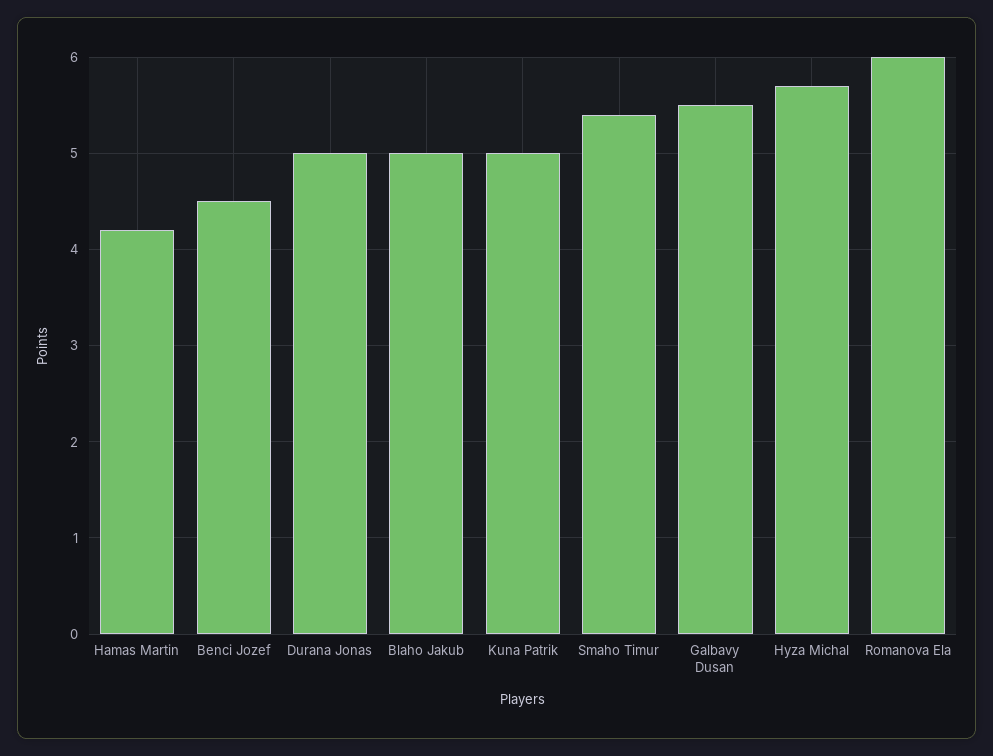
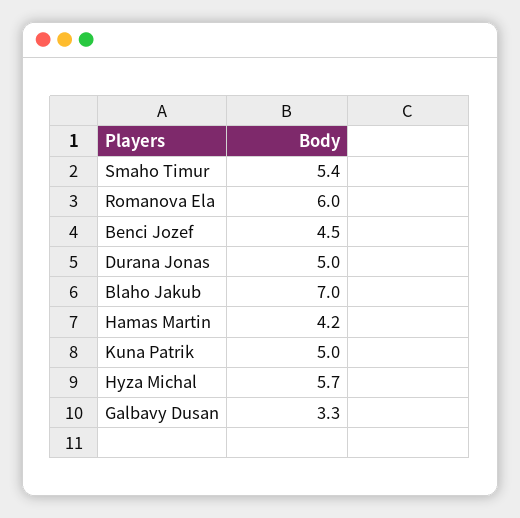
  {
    "Hamas Martin": 4.2,
    "Benci Jozef": 4.5,
    "Durana Jonas": 5,
-   "Blaho Jakub": 5,
+   "Blaho Jakub": 7,
    "Kuna Patrik": 5,
    "Smaho Timur": 5.4,
-   "Galbavy Dusan": 5.5,
+   "Galbavy Dusan": 3.3,
    "Hyza Michal": 5.7,
    "Romanova Ela": 6
  }

